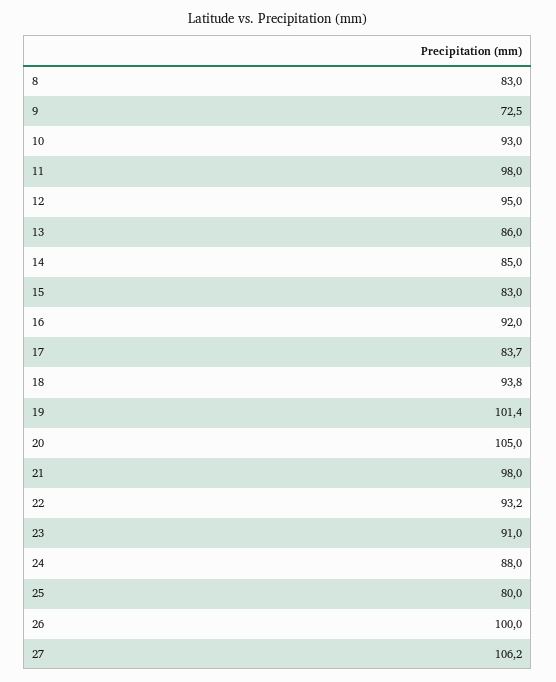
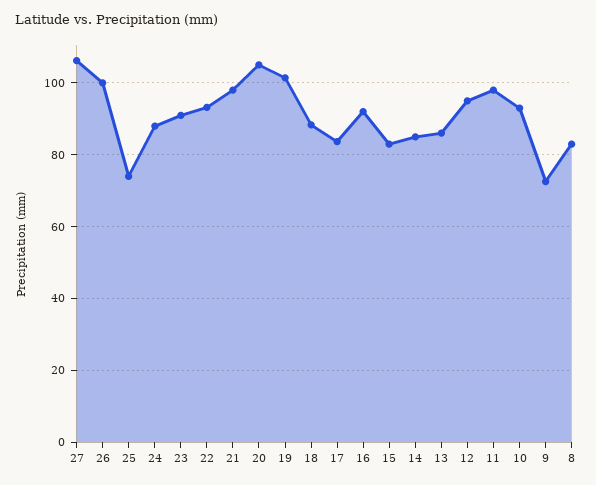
  {
    "8": 83,
    "9": 72.5,
    "10": 93,
    "11": 98,
    "12": 95,
    "13": 86,
    "14": 85,
    "15": 83,
    "16": 92,
    "17": 83.7,
-   "18": 93.8,
+   "18": 88,
    "19": 101.4,
    "20": 105,
    "21": 98,
    "22": 93.2,
    "23": 91,
    "24": 88,
-   "25": 80,
+   "25": 74,
    "26": 100,
    "27": 106.2
  }

